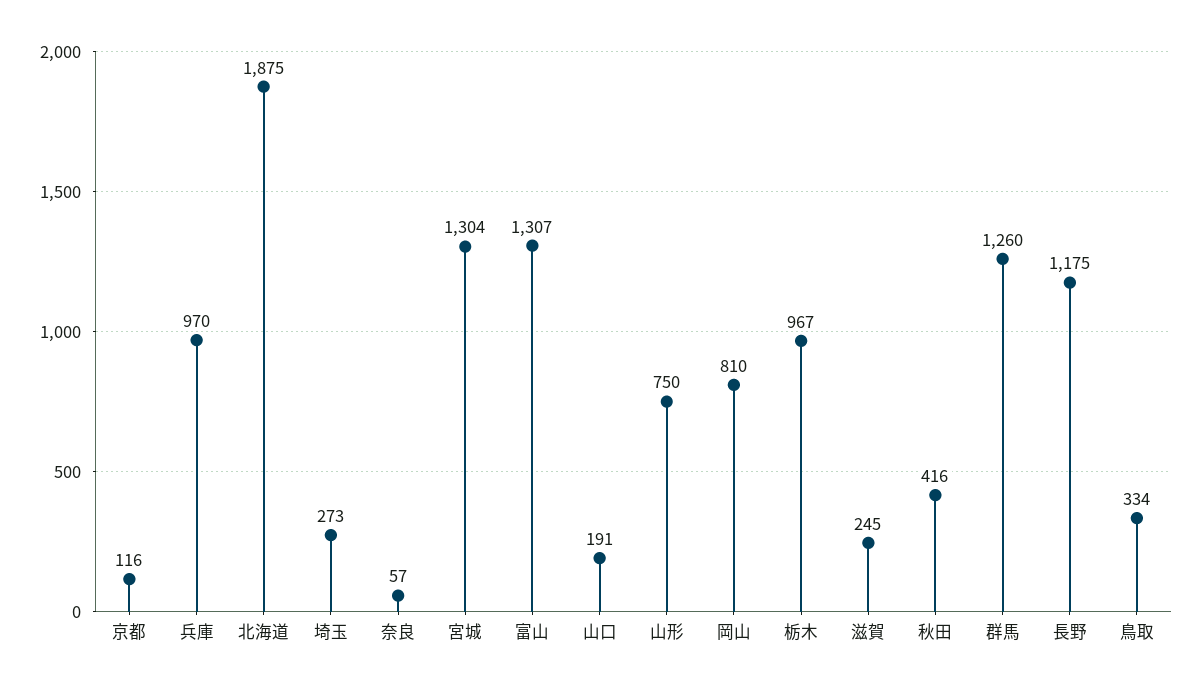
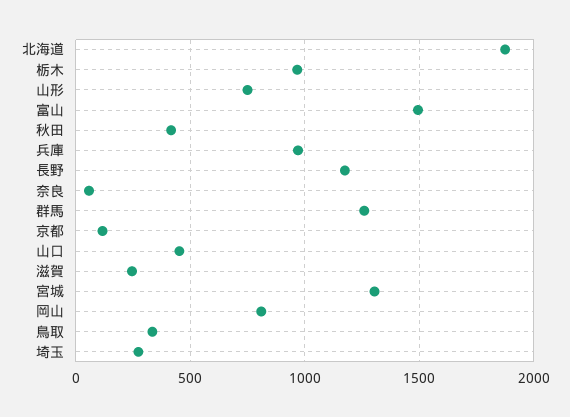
  {
    "京都": 116,
    "兵庫": 970,
    "北海道": 1875,
    "埼玉": 273,
    "奈良": 57,
    "宮城": 1304,
-   "富山": 1307,
+   "富山": 1500,
-   "山口": 191,
+   "山口": 450,
    "山形": 750,
    "岡山": 810,
    "栃木": 967,
    "滋賀": 245,
    "秋田": 416,
    "群馬": 1260,
    "長野": 1175,
    "鳥取": 334
  }

